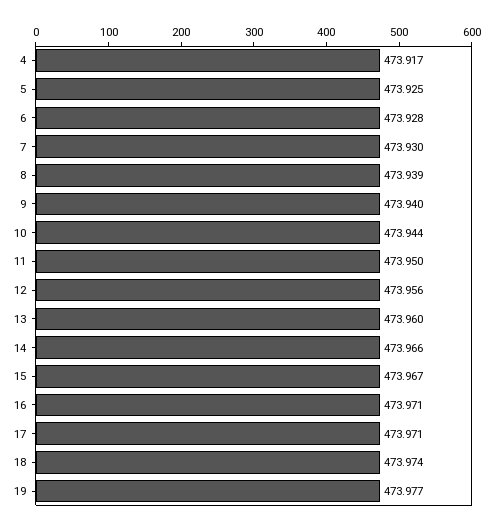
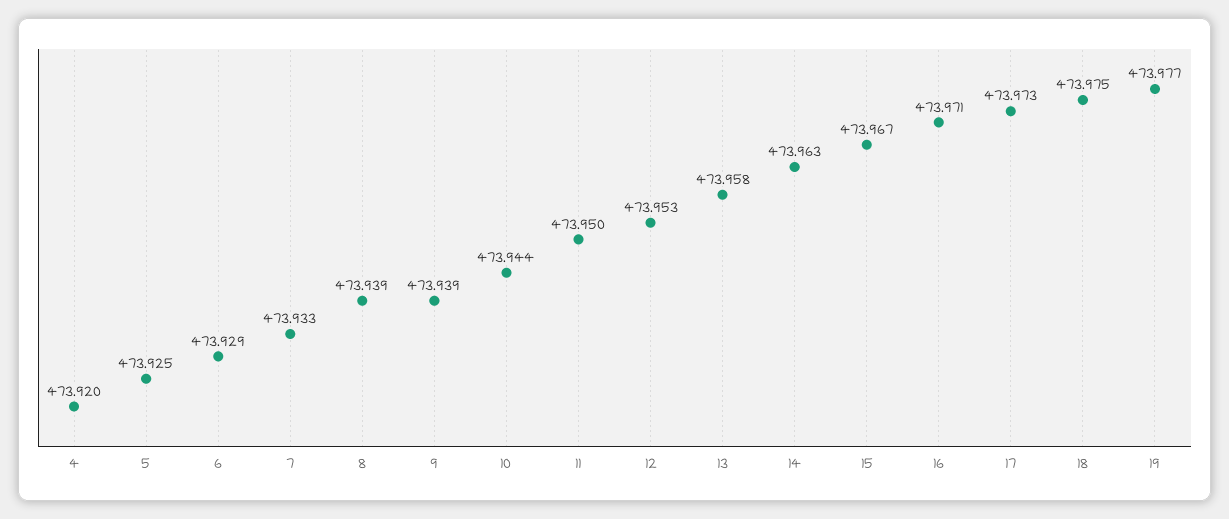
  {
-   "4": 473.917,
+   "4": 473.92,
    "5": 473.925,
-   "6": 473.928,
+   "6": 473.929,
-   "7": 473.93,
+   "7": 473.933,
    "8": 473.939,
-   "9": 473.94,
+   "9": 473.939,
    "10": 473.944,
    "11": 473.95,
-   "12": 473.956,
+   "12": 473.953,
-   "13": 473.96,
+   "13": 473.958,
-   "14": 473.966,
+   "14": 473.963,
    "15": 473.967,
    "16": 473.971,
-   "17": 473.971,
+   "17": 473.973,
-   "18": 473.974,
+   "18": 473.975,
    "19": 473.977
  }

